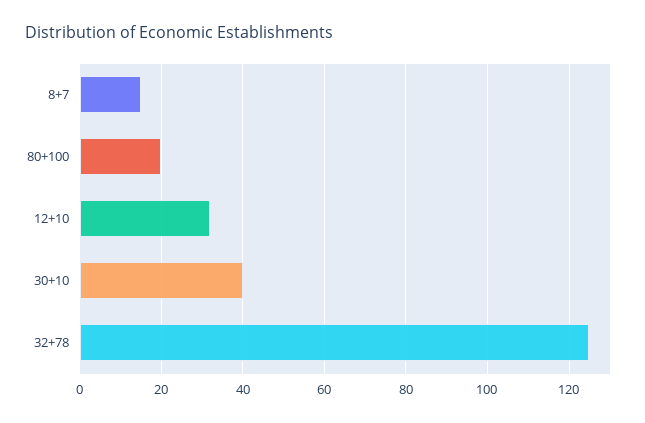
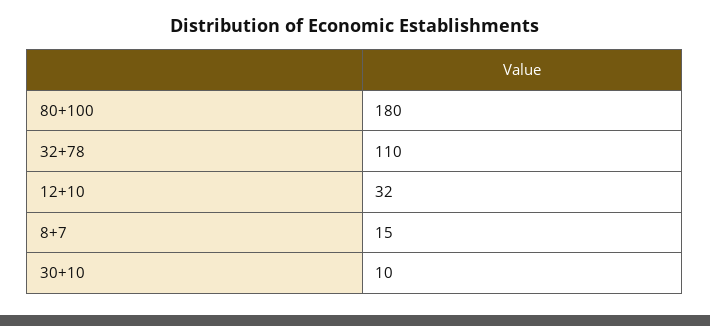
  {
    "8+7": 15,
-   "80+100": 20,
+   "80+100": 180,
    "12+10": 32,
-   "30+10": 40,
+   "30+10": 10,
-   "32+78": 125
+   "32+78": 110
  }

